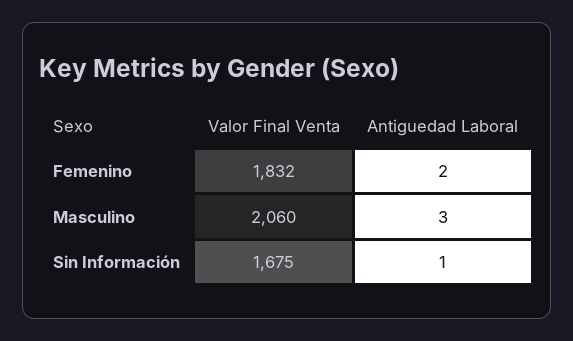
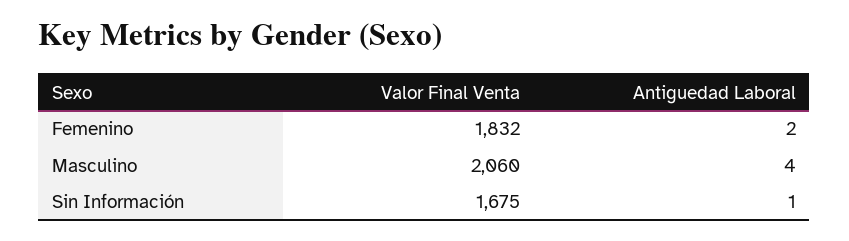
  {
    "Valor Final Venta": {
      "Femenino": 1832,
      "Masculino": 2060,
      "Sin Información": 1675
    },
    "Antiguedad Laboral": {
      "Femenino": 2,
-     "Masculino": 3,
+     "Masculino": 4,
      "Sin Información": 1
    }
  }

